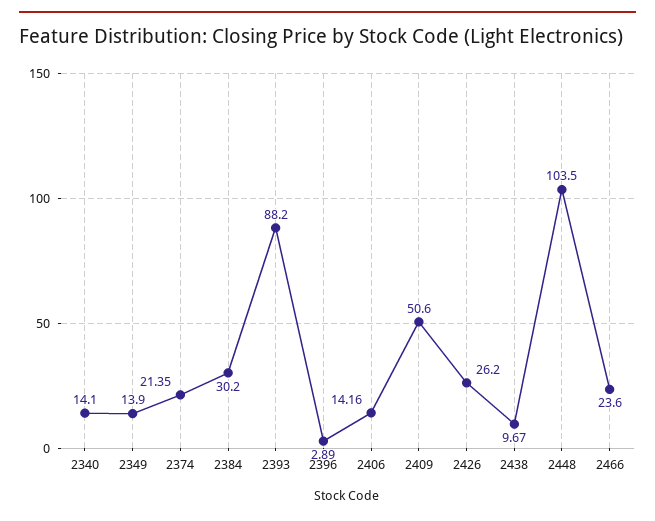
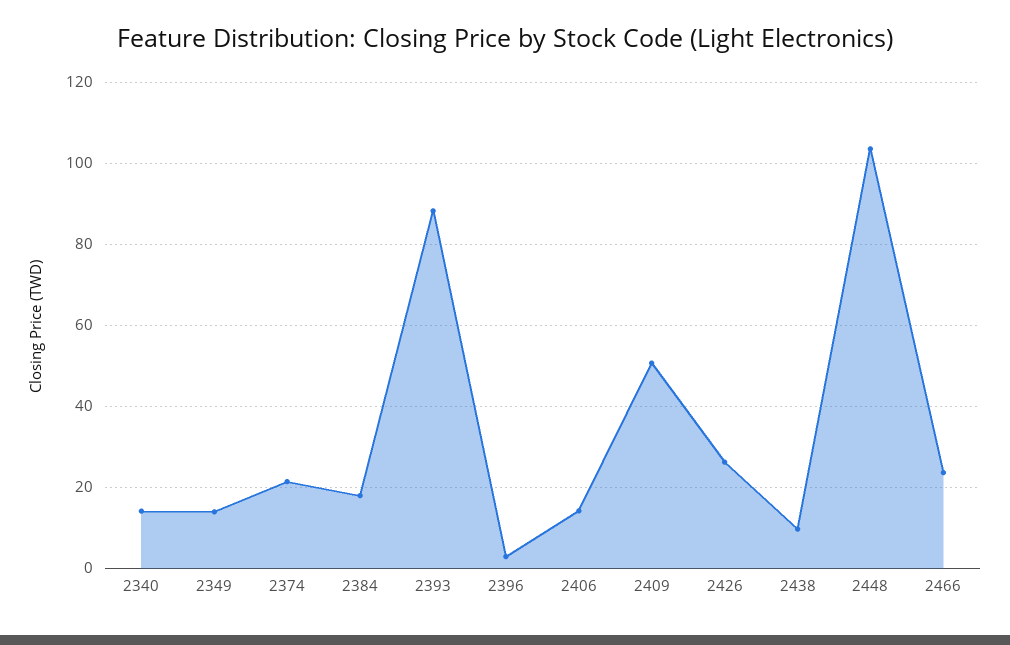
  {
    "2340": 14.1,
    "2349": 13.9,
    "2374": 21.35,
-   "2384": 30.2,
+   "2384": 18,
    "2393": 88.2,
    "2396": 2.89,
    "2406": 14.16,
    "2409": 50.6,
    "2426": 26.2,
    "2438": 9.67,
    "2448": 103.5,
    "2466": 23.6
  }

